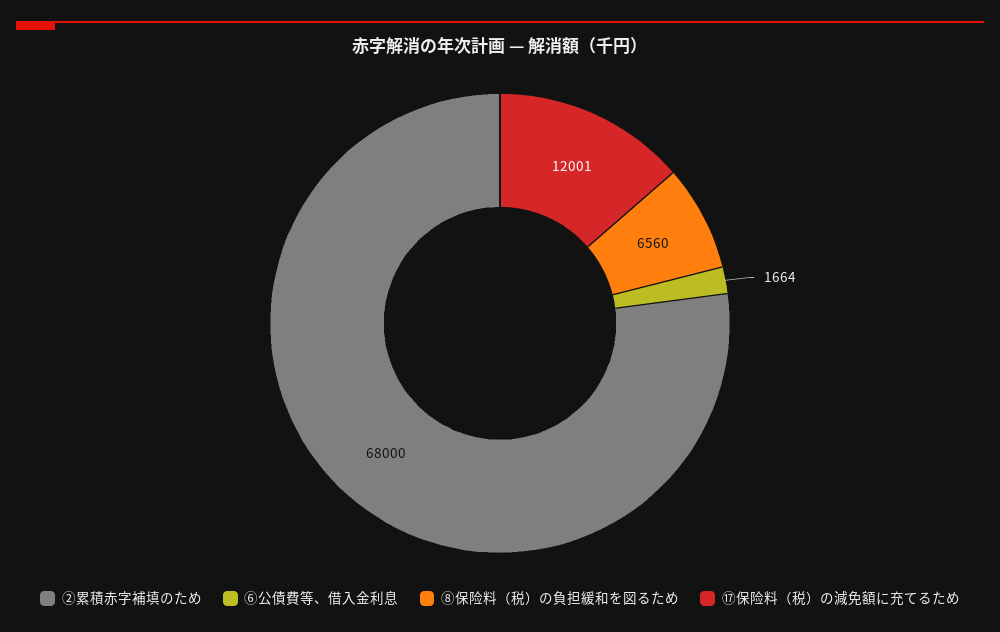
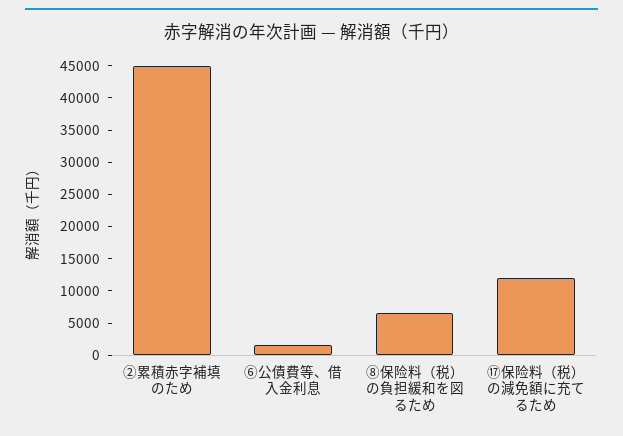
  {
-   "②累積赤字補填のため": 68000,
+   "②累積赤字補填のため": 45000,
    "⑥公債費等、借入金利息": 1664,
    "⑧保险料（税）の負担緩和を図るため": 6560,
    "⑰保险料（税）の減免額に充てるため": 12001
  }

